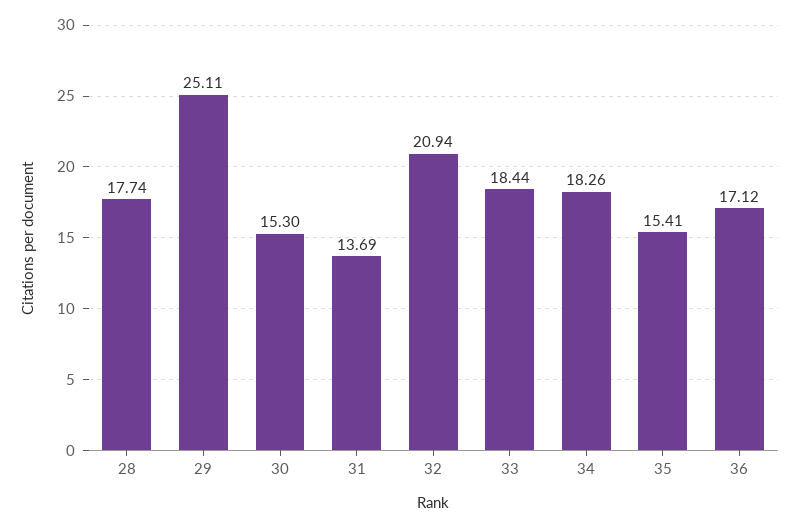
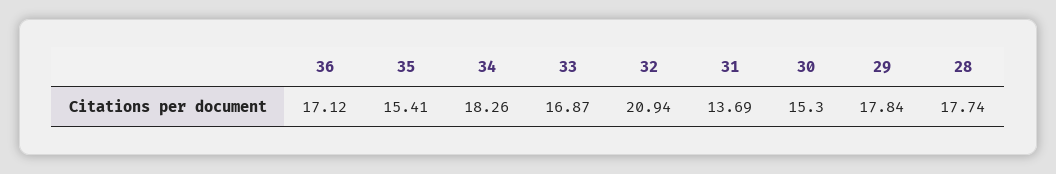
  {
    "28": 17.74,
-   "29": 25.11,
+   "29": 17.84,
    "30": 15.3,
    "31": 13.69,
    "32": 20.94,
-   "33": 18.44,
+   "33": 16.87,
    "34": 18.26,
    "35": 15.41,
    "36": 17.12
  }

